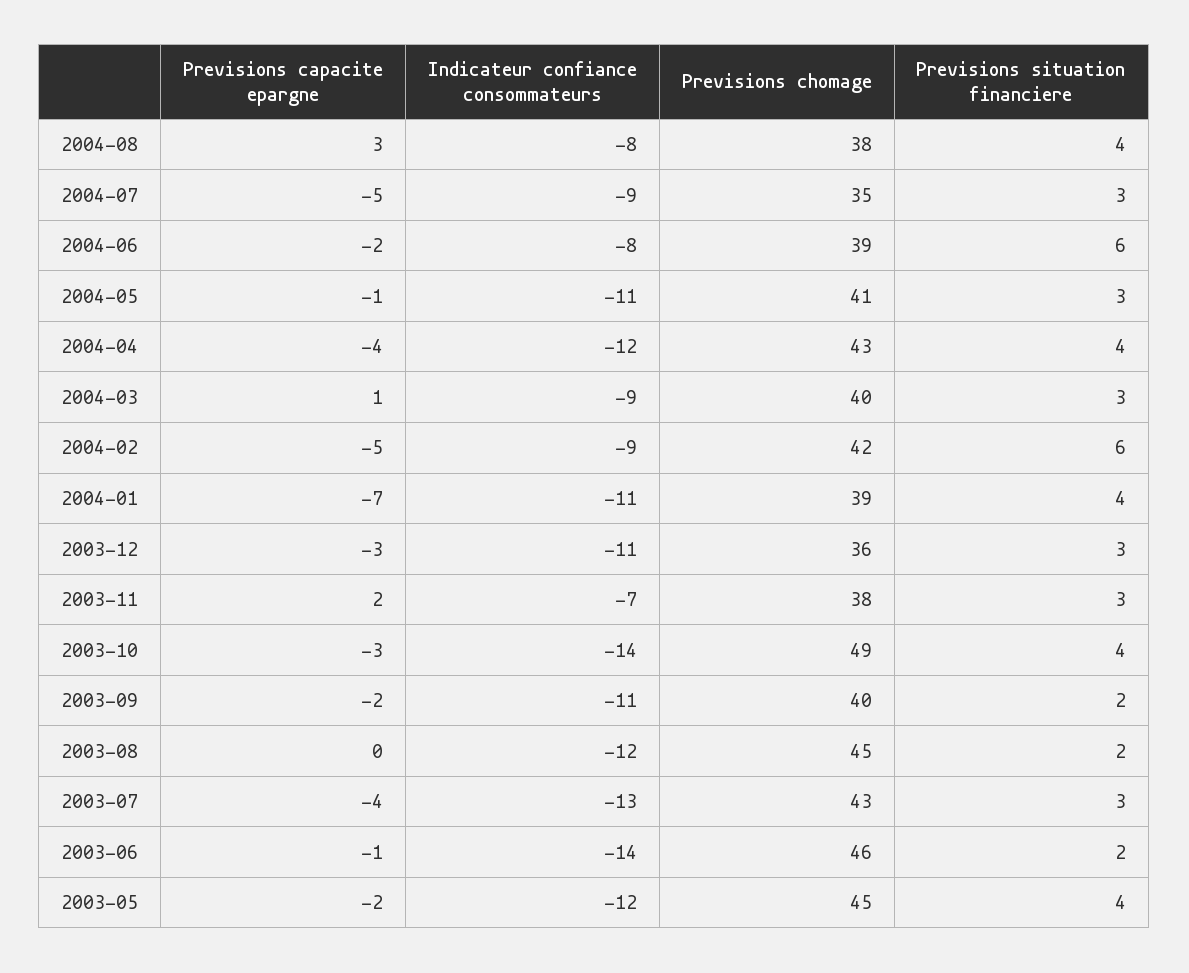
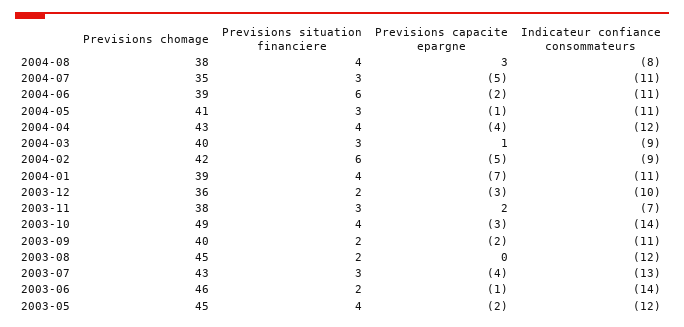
  {
    "Previsions capacite epargne": {
      "2004-08": 3,
      "2004-07": -5,
      "2004-06": -2,
      "2004-05": -1,
      "2004-04": -4,
      "2004-03": 1,
      "2004-02": -5,
      "2004-01": -7,
      "2003-12": -3,
      "2003-11": 2,
      "2003-10": -3,
      "2003-09": -2,
      "2003-08": 0,
      "2003-07": -4,
      "2003-06": -1,
      "2003-05": -2
    },
    "Indicateur confiance consommateurs": {
      "2004-08": -8,
-     "2004-07": -9,
+     "2004-07": -11,
-     "2004-06": -8,
+     "2004-06": -11,
      "2004-05": -11,
      "2004-04": -12,
      "2004-03": -9,
      "2004-02": -9,
      "2004-01": -11,
-     "2003-12": -11,
+     "2003-12": -10,
      "2003-11": -7,
      "2003-10": -14,
      "2003-09": -11,
      "2003-08": -12,
      "2003-07": -13,
      "2003-06": -14,
      "2003-05": -12
    },
    "Previsions chomage": {
      "2004-08": 38,
      "2004-07": 35,
      "2004-06": 39,
      "2004-05": 41,
      "2004-04": 43,
      "2004-03": 40,
      "2004-02": 42,
      "2004-01": 39,
      "2003-12": 36,
      "2003-11": 38,
      "2003-10": 49,
      "2003-09": 40,
      "2003-08": 45,
      "2003-07": 43,
      "2003-06": 46,
      "2003-05": 45
    },
    "Previsions situation financiere": {
      "2004-08": 4,
      "2004-07": 3,
      "2004-06": 6,
      "2004-05": 3,
      "2004-04": 4,
      "2004-03": 3,
      "2004-02": 6,
      "2004-01": 4,
-     "2003-12": 3,
+     "2003-12": 2,
      "2003-11": 3,
      "2003-10": 4,
      "2003-09": 2,
      "2003-08": 2,
      "2003-07": 3,
      "2003-06": 2,
      "2003-05": 4
    }
  }

